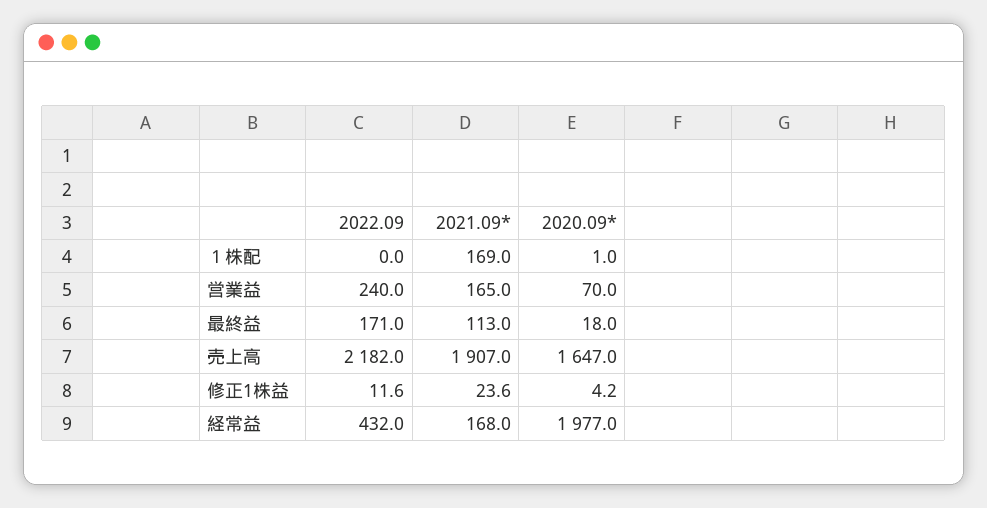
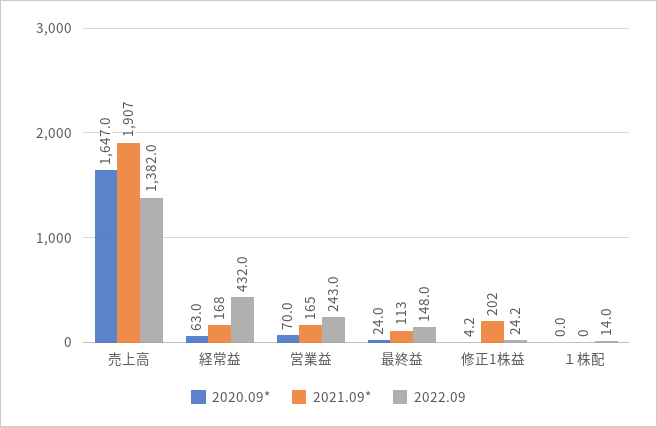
  {
    "2022.09": {
-     "１株配": 0,
+     "１株配": 14,
-     "営業益": 240,
+     "営業益": 243,
-     "最終益": 171,
+     "最終益": 148,
-     "売上高": 2182,
+     "売上高": 1382,
-     "修正1株益": 11.6,
+     "修正1株益": 24.2,
      "経常益": 432
    },
    "2021.09*": {
-     "１株配": 169,
+     "１株配": 0,
      "営業益": 165,
      "最終益": 113,
      "売上高": 1907,
-     "修正1株益": 23.6,
+     "修正1株益": 202,
      "経常益": 168
    },
    "2020.09*": {
-     "１株配": 1,
+     "１株配": 0,
      "営業益": 70,
-     "最終益": 18,
+     "最終益": 24,
      "売上高": 1647,
      "修正1株益": 4.2,
-     "経常益": 1977
+     "経常益": 63
    }
  }

